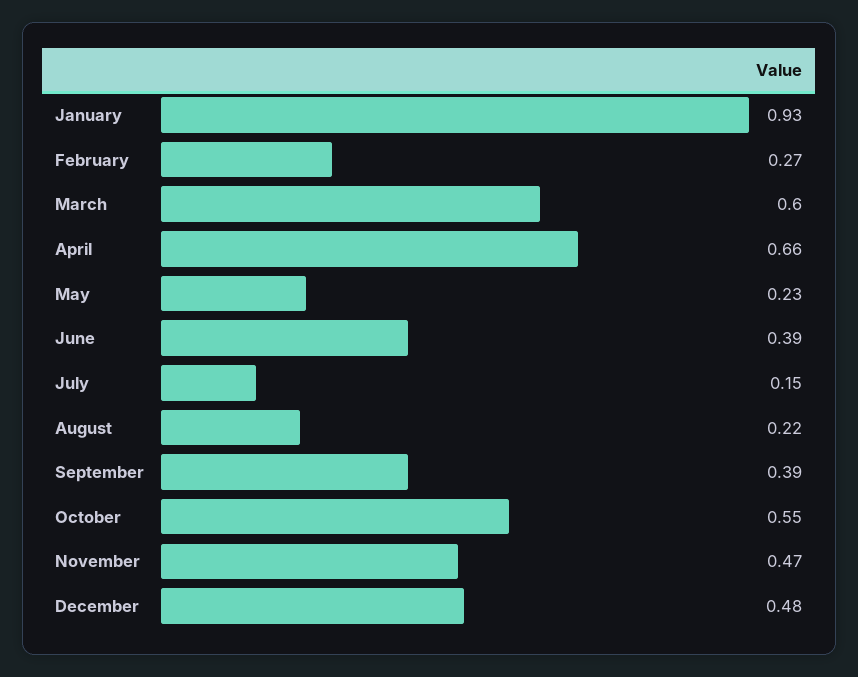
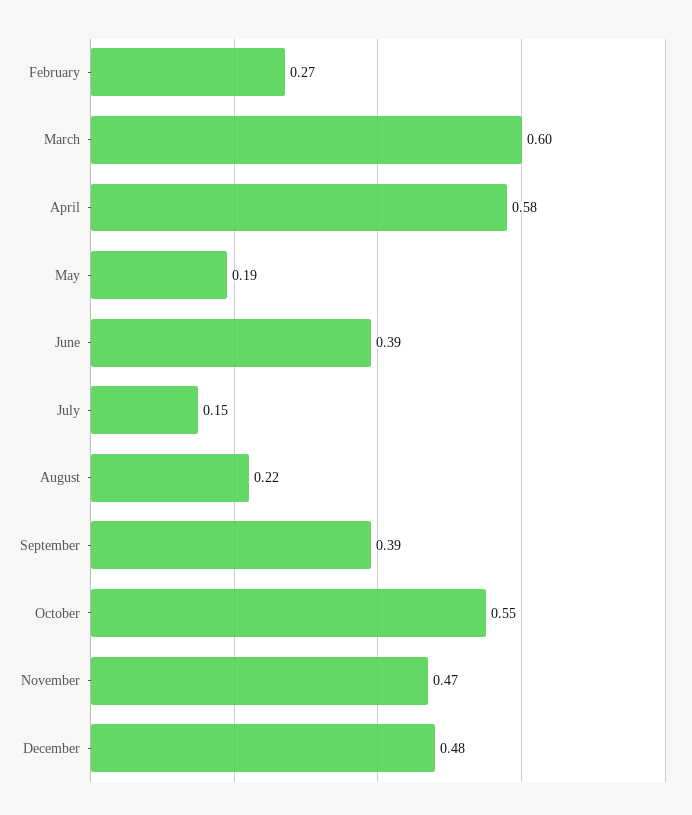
  {
-   "January": 0.93,
    "February": 0.27,
    "March": 0.6,
-   "April": 0.66,
+   "April": 0.58,
-   "May": 0.23,
+   "May": 0.19,
    "June": 0.39,
    "July": 0.15,
    "August": 0.22,
    "September": 0.39,
    "October": 0.55,
    "November": 0.47,
    "December": 0.48
  }

